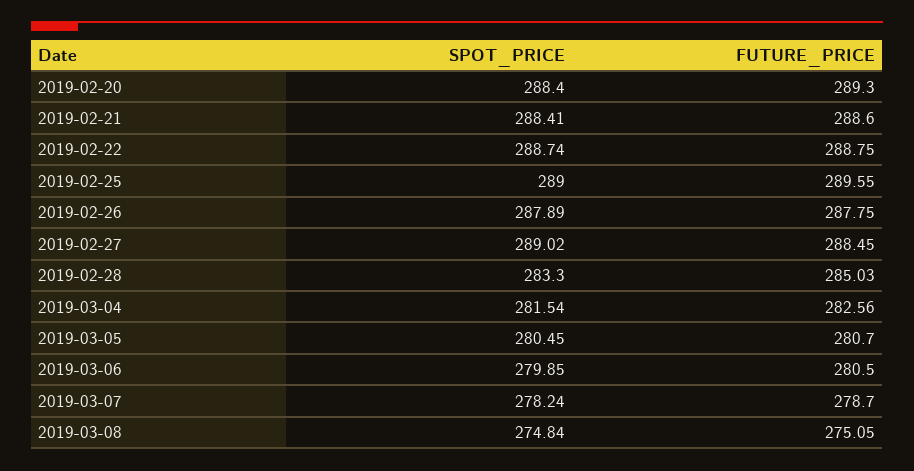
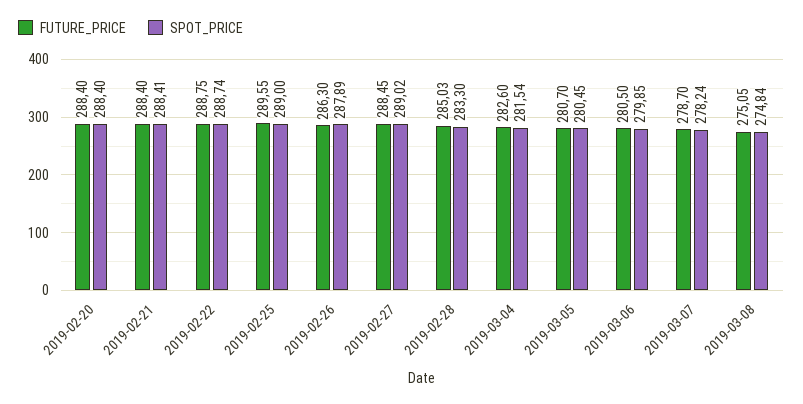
  {
    "SPOT_PRICE": {
      "2019-02-20": 288.4,
      "2019-02-21": 288.41,
      "2019-02-22": 288.74,
      "2019-02-25": 289,
      "2019-02-26": 287.89,
      "2019-02-27": 289.02,
      "2019-02-28": 283.3,
      "2019-03-04": 281.54,
      "2019-03-05": 280.45,
      "2019-03-06": 279.85,
      "2019-03-07": 278.24,
      "2019-03-08": 274.84
    },
    "FUTURE_PRICE": {
-     "2019-02-20": 289.3,
+     "2019-02-20": 288.4,
-     "2019-02-21": 288.6,
+     "2019-02-21": 288.4,
      "2019-02-22": 288.75,
      "2019-02-25": 289.55,
-     "2019-02-26": 287.75,
+     "2019-02-26": 286.3,
      "2019-02-27": 288.45,
      "2019-02-28": 285.03,
-     "2019-03-04": 282.56,
+     "2019-03-04": 282.6,
      "2019-03-05": 280.7,
      "2019-03-06": 280.5,
      "2019-03-07": 278.7,
      "2019-03-08": 275.05
    }
  }

